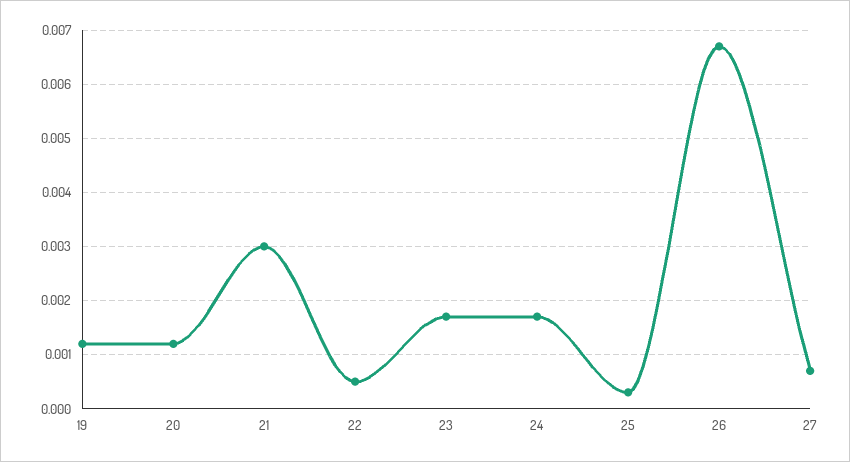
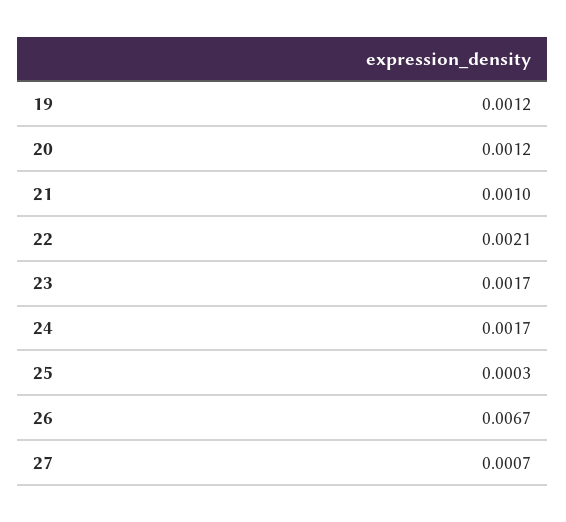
  {
    "19": 0.0012,
    "20": 0.0012,
-   "21": 0.003,
+   "21": 0.001,
-   "22": 0.0005,
+   "22": 0.0021,
    "23": 0.0017,
    "24": 0.0017,
    "25": 0.0003,
    "26": 0.0067,
    "27": 0.0007
  }

